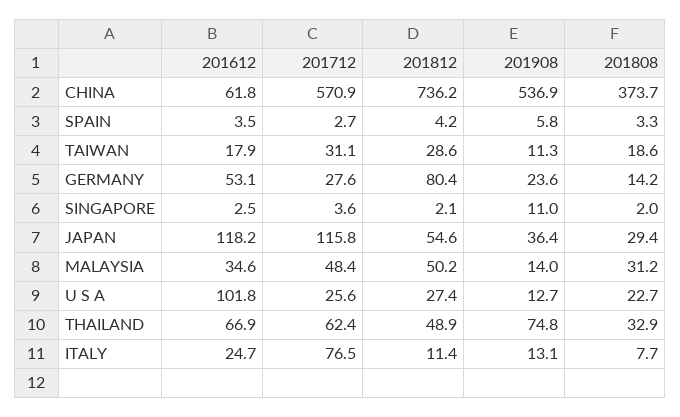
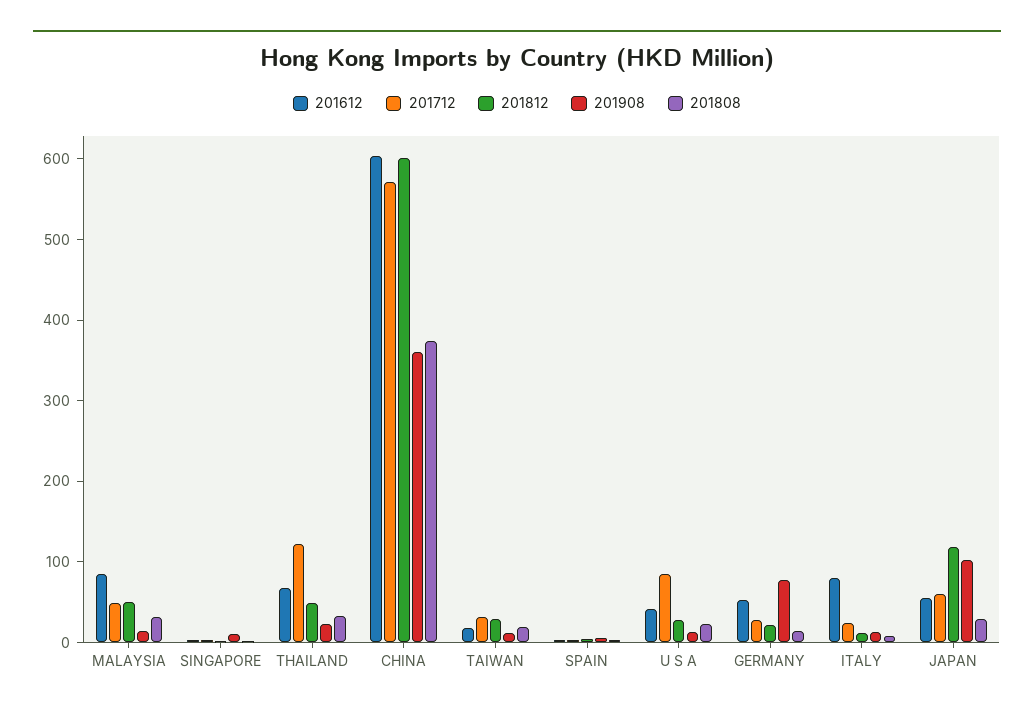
  {
    "201612": {
-     "CHINA": 61.8,
+     "CHINA": 600,
      "SPAIN": 3.5,
      "TAIWAN": 17.9,
      "GERMANY": 53.1,
      "SINGAPORE": 2.5,
-     "JAPAN": 118.2,
+     "JAPAN": 60,
-     "MALAYSIA": 34.6,
+     "MALAYSIA": 80,
-     "U S A": 101.8,
+     "U S A": 40,
      "THAILAND": 66.9,
-     "ITALY": 24.7
+     "ITALY": 80
    },
    "201712": {
      "CHINA": 570.9,
      "SPAIN": 2.7,
      "TAIWAN": 31.1,
      "GERMANY": 27.6,
      "SINGAPORE": 3.6,
-     "JAPAN": 115.8,
+     "JAPAN": 60,
      "MALAYSIA": 48.4,
-     "U S A": 25.6,
+     "U S A": 80,
-     "THAILAND": 62.4,
+     "THAILAND": 120,
-     "ITALY": 76.5
+     "ITALY": 20
    },
    "201812": {
-     "CHINA": 736.2,
+     "CHINA": 600,
      "SPAIN": 4.2,
      "TAIWAN": 28.6,
-     "GERMANY": 80.4,
+     "GERMANY": 20,
      "SINGAPORE": 2.1,
-     "JAPAN": 54.6,
+     "JAPAN": 120,
      "MALAYSIA": 50.2,
      "U S A": 27.4,
      "THAILAND": 48.9,
      "ITALY": 11.4
    },
    "201908": {
-     "CHINA": 536.9,
+     "CHINA": 360,
      "SPAIN": 5.8,
      "TAIWAN": 11.3,
-     "GERMANY": 23.6,
+     "GERMANY": 80,
      "SINGAPORE": 11,
-     "JAPAN": 36.4,
+     "JAPAN": 100,
      "MALAYSIA": 14,
      "U S A": 12.7,
-     "THAILAND": 74.8,
+     "THAILAND": 20,
      "ITALY": 13.1
    },
    "201808": {
      "CHINA": 373.7,
      "SPAIN": 3.3,
      "TAIWAN": 18.6,
      "GERMANY": 14.2,
      "SINGAPORE": 2,
      "JAPAN": 29.4,
      "MALAYSIA": 31.2,
      "U S A": 22.7,
      "THAILAND": 32.9,
      "ITALY": 7.7
    }
  }

